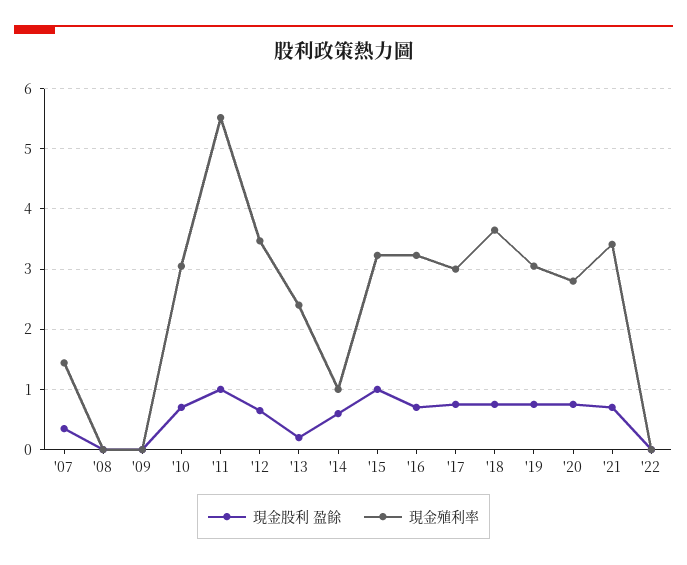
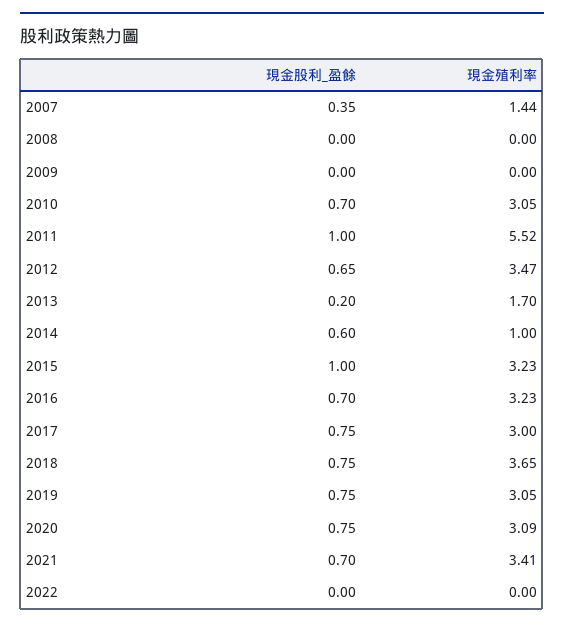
  {
    "現金股利 盈餘": {
      "'07": 0.35,
      "'08": 0,
      "'09": 0,
      "'10": 0.7,
      "'11": 1,
      "'12": 0.65,
      "'13": 0.2,
      "'14": 0.6,
      "'15": 1,
      "'16": 0.7,
      "'17": 0.75,
      "'18": 0.75,
      "'19": 0.75,
      "'20": 0.75,
      "'21": 0.7,
      "'22": 0
    },
    "現金殖利率": {
      "'07": 1.44,
      "'08": 0,
      "'09": 0,
      "'10": 3.05,
      "'11": 5.52,
      "'12": 3.47,
-     "'13": 2.4,
+     "'13": 1.7,
      "'14": 1,
      "'15": 3.23,
      "'16": 3.23,
      "'17": 3,
      "'18": 3.65,
      "'19": 3.05,
-     "'20": 2.8,
+     "'20": 3.09,
      "'21": 3.41,
      "'22": 0
    }
  }

